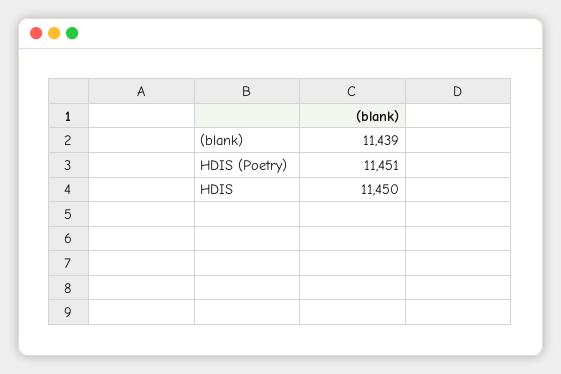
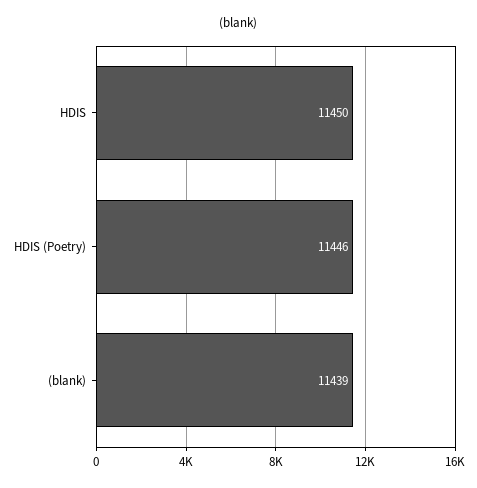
  {
    "(blank)": 11439,
-   "HDIS (Poetry)": 11451,
+   "HDIS (Poetry)": 11446,
    "HDIS": 11450
  }

